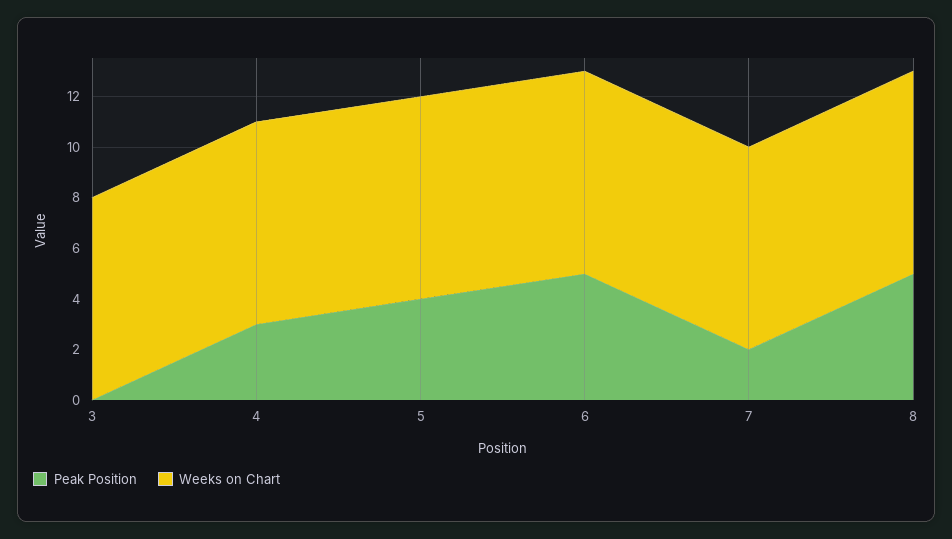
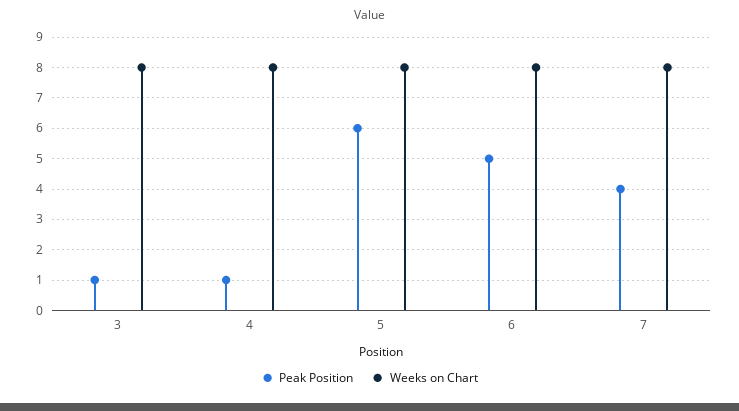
  {
    "Peak Position": {
-     "3": 0,
+     "3": 1,
-     "4": 3,
+     "4": 1,
-     "5": 4,
+     "5": 6,
      "6": 5,
-     "7": 2,
+     "7": 4
-     "8": 5
    },
    "Weeks on Chart": {
      "3": 8,
      "4": 8,
      "5": 8,
      "6": 8,
-     "7": 8,
+     "7": 8
-     "8": 8
    }
  }

